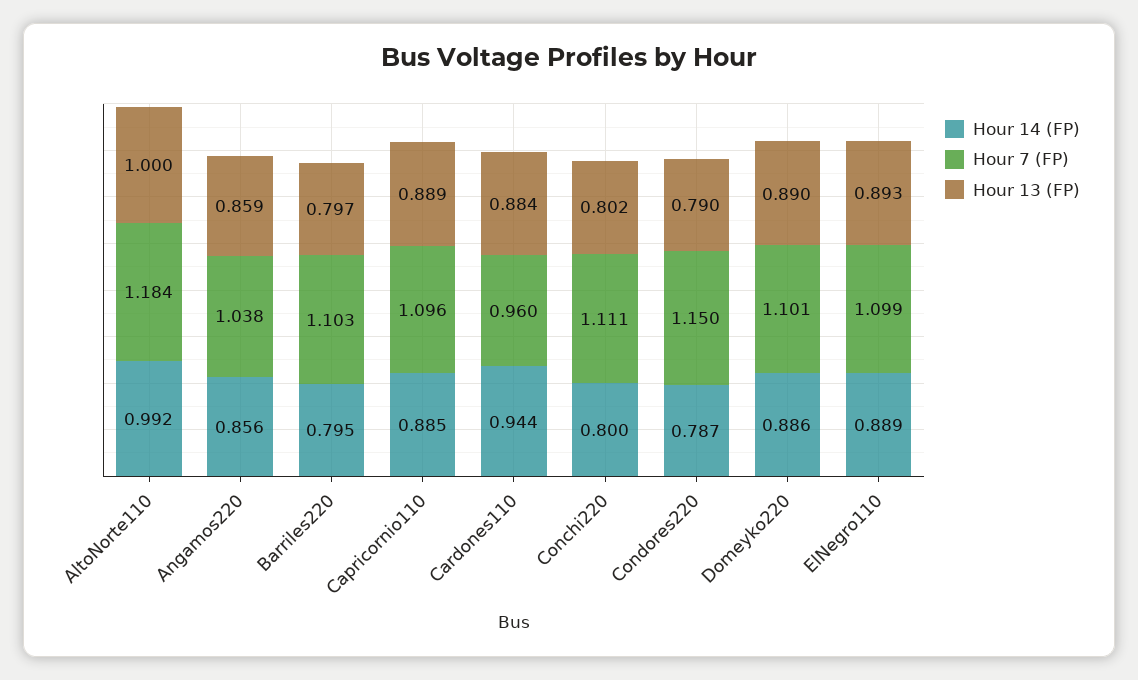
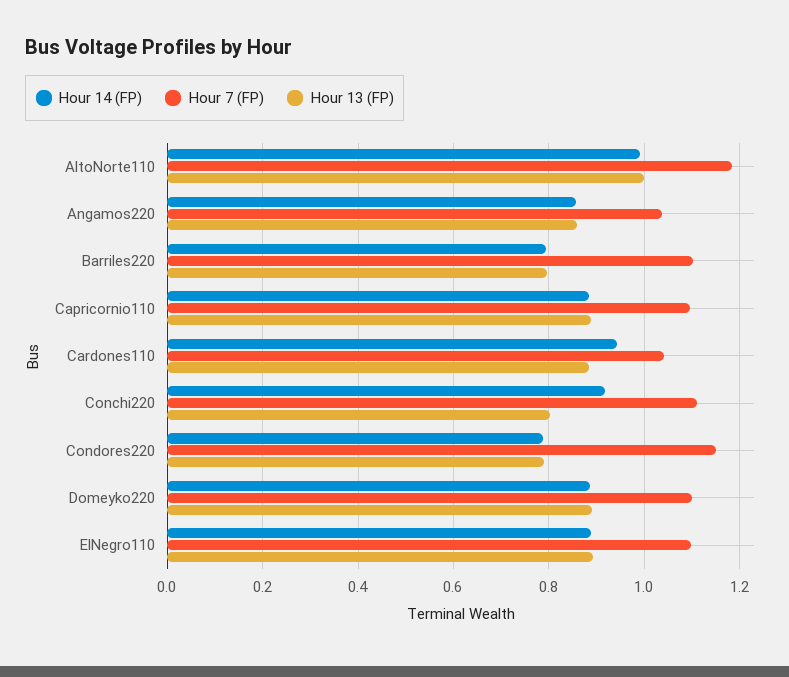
  {
    "Hour 14 (FP)": {
      "AltoNorte110": 0.992,
      "Angamos220": 0.856,
      "Barriles220": 0.795,
      "Capricornio110": 0.885,
      "Cardones110": 0.944,
-     "Conchi220": 0.8,
+     "Conchi220": 0.92,
      "Condores220": 0.787,
      "Domeyko220": 0.886,
      "ElNegro110": 0.889
    },
    "Hour 7 (FP)": {
      "AltoNorte110": 1.184,
      "Angamos220": 1.038,
      "Barriles220": 1.103,
      "Capricornio110": 1.096,
-     "Cardones110": 0.96,
+     "Cardones110": 1.04,
      "Conchi220": 1.111,
      "Condores220": 1.15,
      "Domeyko220": 1.101,
      "ElNegro110": 1.099
    },
    "Hour 13 (FP)": {
      "AltoNorte110": 1,
      "Angamos220": 0.859,
      "Barriles220": 0.797,
      "Capricornio110": 0.889,
      "Cardones110": 0.884,
      "Conchi220": 0.802,
      "Condores220": 0.79,
      "Domeyko220": 0.89,
      "ElNegro110": 0.893
    }
  }

